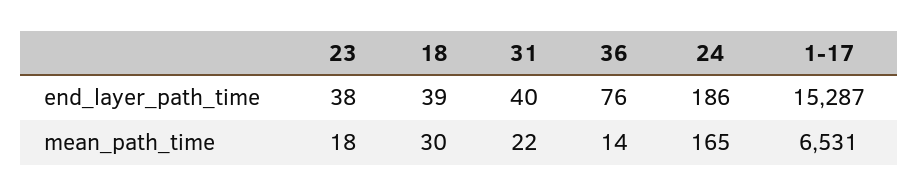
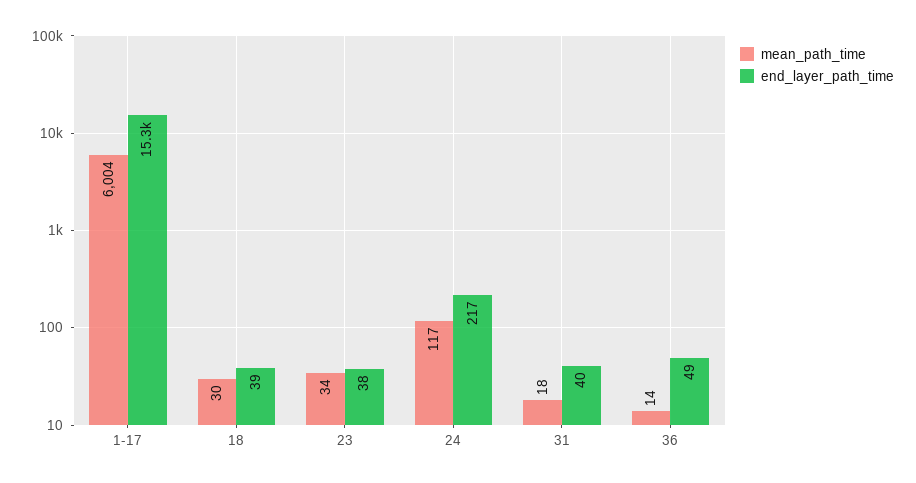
  {
    "end_layer_path_time": {
      "23": 38,
      "18": 39,
      "31": 40,
-     "36": 76,
+     "36": 49,
-     "24": 186,
+     "24": 217,
      "1-17": 15287
    },
    "mean_path_time": {
-     "23": 18,
+     "23": 34,
      "18": 30,
-     "31": 22,
+     "31": 18,
      "36": 14,
-     "24": 165,
+     "24": 117,
-     "1-17": 6531
+     "1-17": 6004
    }
  }

